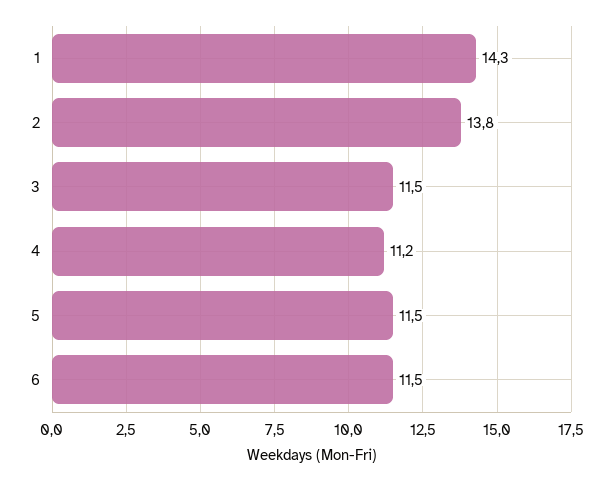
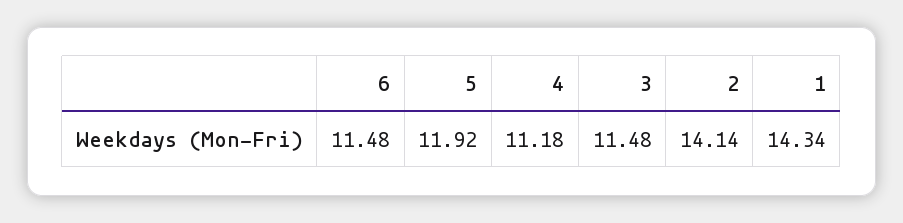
  {
    "1": 14.34,
-   "2": 13.8,
+   "2": 14.14,
    "3": 11.48,
    "4": 11.18,
-   "5": 11.5,
+   "5": 11.92,
    "6": 11.48
  }

